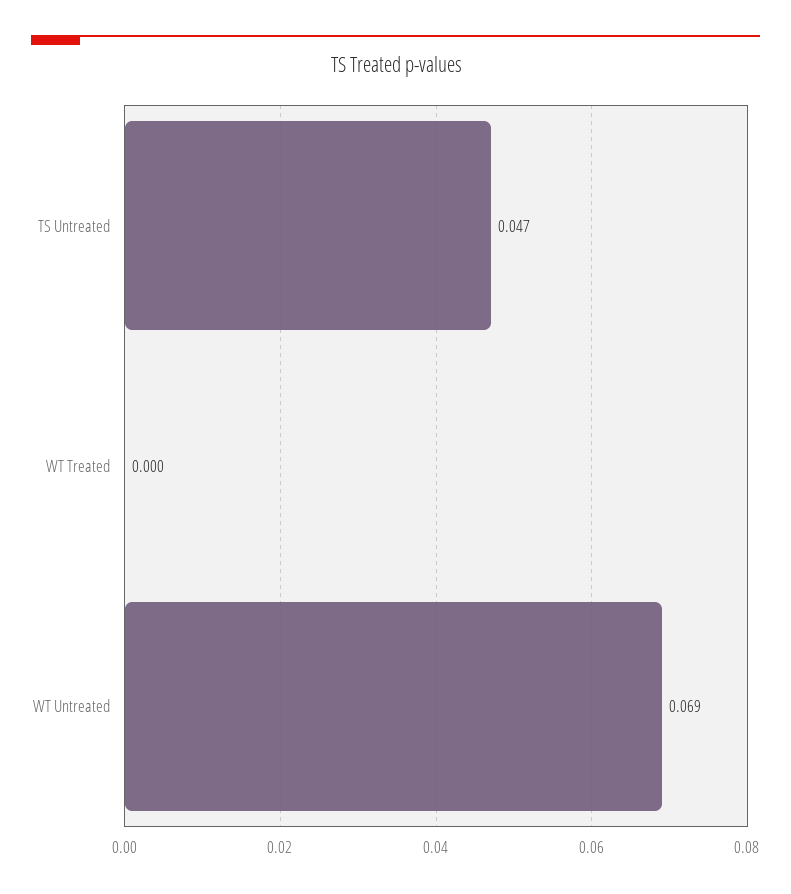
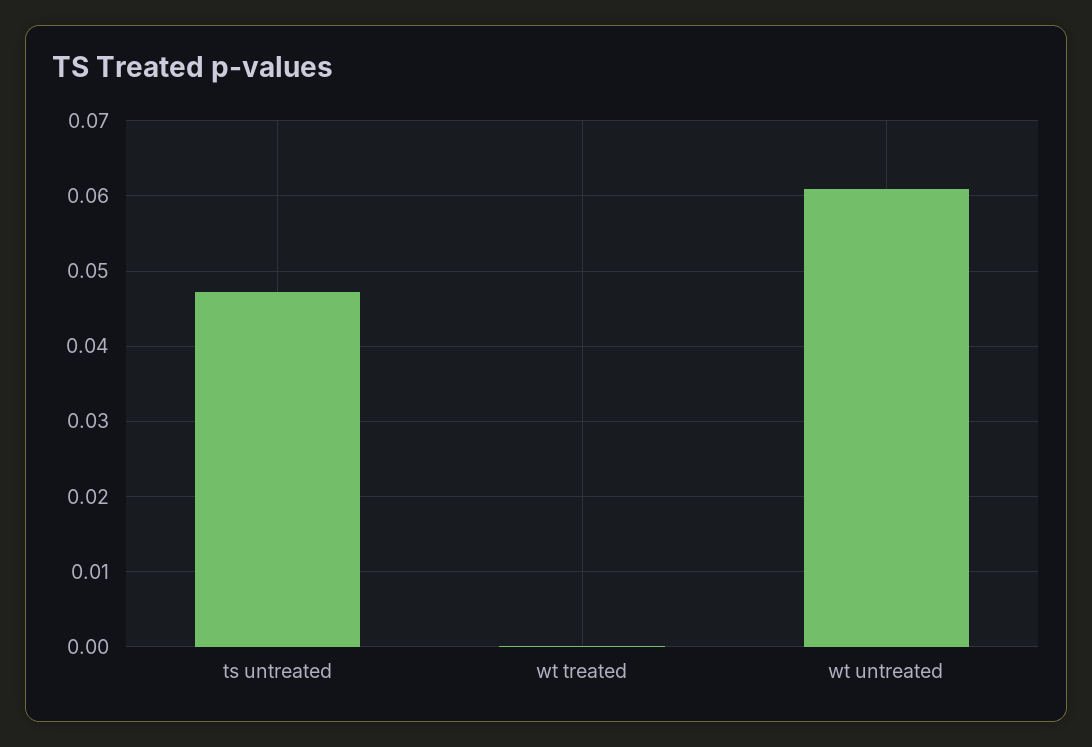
  {
    "TS Untreated": 0.047,
    "WT Treated": 0,
-   "WT Untreated": 0.069
+   "WT Untreated": 0.061
  }

